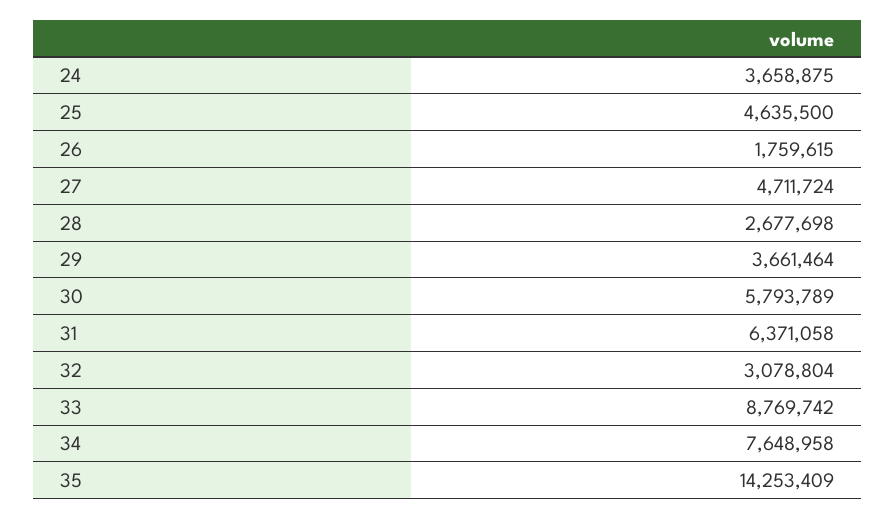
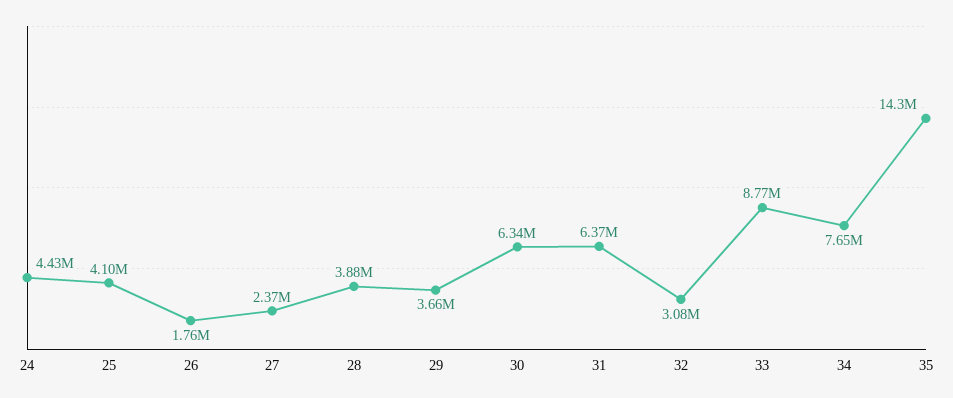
  {
-   "24": 3658875,
+   "24": 4430000,
-   "25": 4635500,
+   "25": 4100000,
    "26": 1759615,
-   "27": 4711724,
+   "27": 2370000,
-   "28": 2677698,
+   "28": 3880000,
    "29": 3661464,
-   "30": 5793789,
+   "30": 6340000,
    "31": 6371058,
    "32": 3078804,
    "33": 8769742,
    "34": 7648958,
    "35": 14253409
  }

